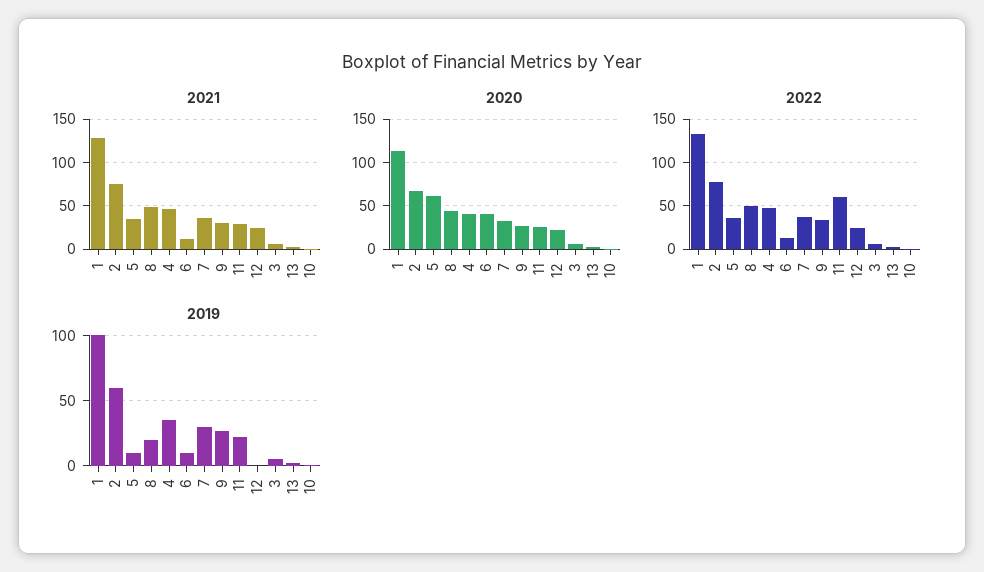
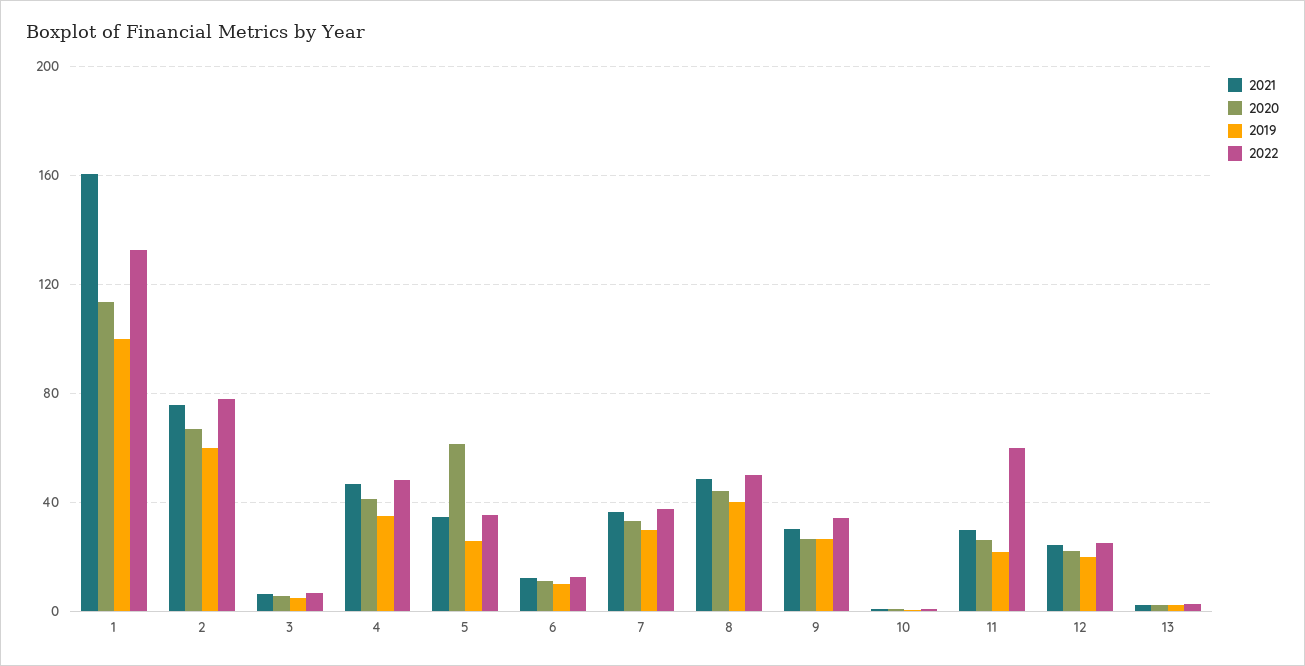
  {
    "2021": {
-     "1": 130,
+     "1": 160,
      "2": 75,
      "5": 35,
      "8": 50,
      "4": 45,
      "6": 10,
      "7": 35,
      "9": 30,
      "11": 30,
      "12": 25,
      "3": 5,
      "13": 0,
      "10": 0
    },
    "2020": {
      "1": 115,
      "2": 65,
      "5": 60,
      "8": 45,
      "4": 40,
-     "6": 40,
+     "6": 10,
      "7": 35,
      "9": 25,
      "11": 25,
      "12": 20,
      "3": 5,
      "13": 0,
      "10": 0
    },
    "2022": {
      "1": 135,
      "2": 80,
      "5": 35,
      "8": 50,
      "4": 50,
      "6": 15,
      "7": 35,
      "9": 35,
      "11": 60,
      "12": 25,
      "3": 5,
      "13": 5,
      "10": 0
    },
    "2019": {
      "1": 100,
      "2": 60,
-     "5": 10,
+     "5": 25,
-     "8": 20,
+     "8": 40,
      "4": 35,
      "6": 10,
      "7": 30,
      "9": 25,
      "11": 20,
-     "12": 0,
+     "12": 20,
      "3": 5,
      "13": 0,
      "10": 0
    }
  }

